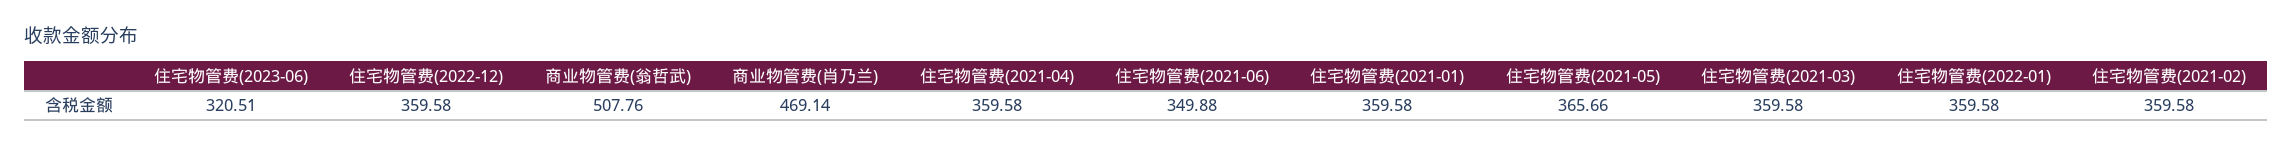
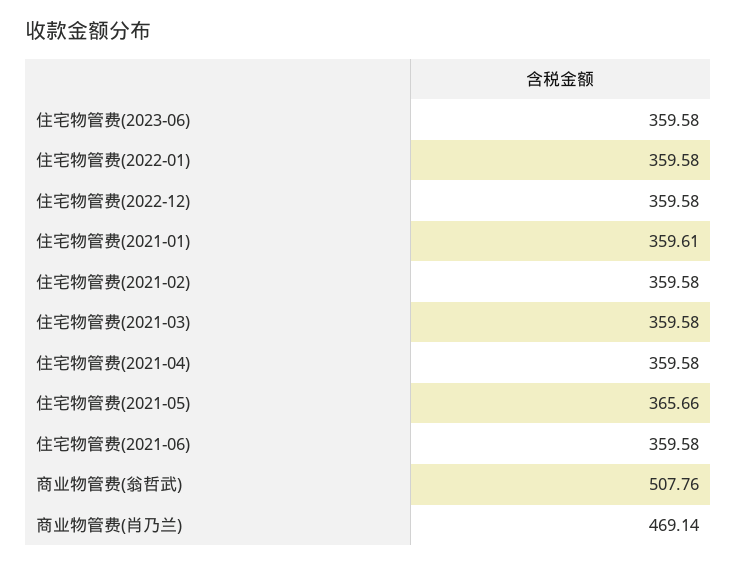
  {
-   "住宅物管费(2023-06)": 320.51,
+   "住宅物管费(2023-06)": 359.58,
    "住宅物管费(2022-12)": 359.58,
    "商业物管费(翁哲武)": 507.76,
    "商业物管费(肖乃兰)": 469.14,
    "住宅物管费(2021-04)": 359.58,
-   "住宅物管费(2021-06)": 349.88,
+   "住宅物管费(2021-06)": 359.58,
-   "住宅物管费(2021-01)": 359.58,
+   "住宅物管费(2021-01)": 359.61,
    "住宅物管费(2021-05)": 365.66,
    "住宅物管费(2021-03)": 359.58,
    "住宅物管费(2022-01)": 359.58,
    "住宅物管费(2021-02)": 359.58
  }

